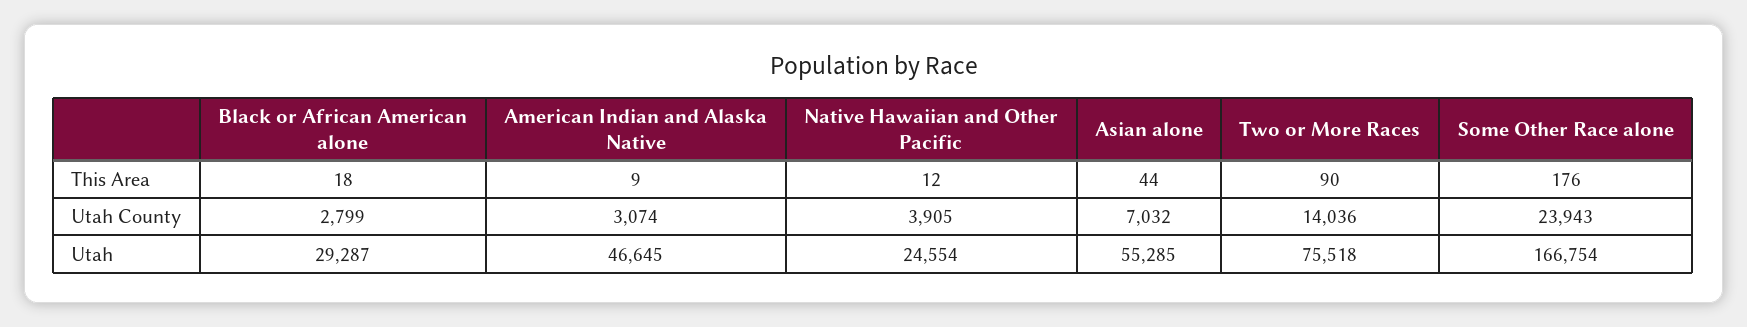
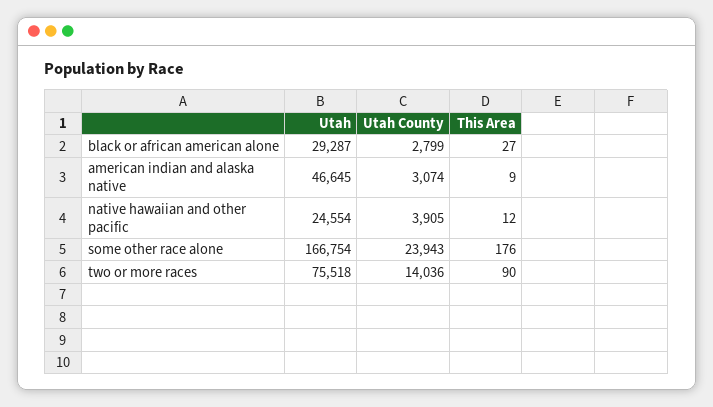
  {
    "Black or African American alone": {
-     "This Area": 18,
+     "This Area": 27,
      "Utah County": 2799,
      "Utah": 29287
    },
    "American Indian and Alaska Native": {
      "This Area": 9,
      "Utah County": 3074,
      "Utah": 46645
    },
    "Native Hawaiian and Other Pacific": {
      "This Area": 12,
      "Utah County": 3905,
      "Utah": 24554
    },
-   "Asian alone": {
-     "This Area": 44,
-     "Utah County": 7032,
-     "Utah": 55285
-   },
    "Two or More Races": {
      "This Area": 90,
      "Utah County": 14036,
      "Utah": 75518
    },
    "Some Other Race alone": {
      "This Area": 176,
      "Utah County": 23943,
      "Utah": 166754
    }
  }

